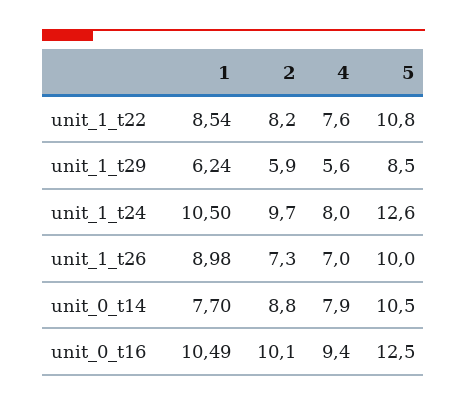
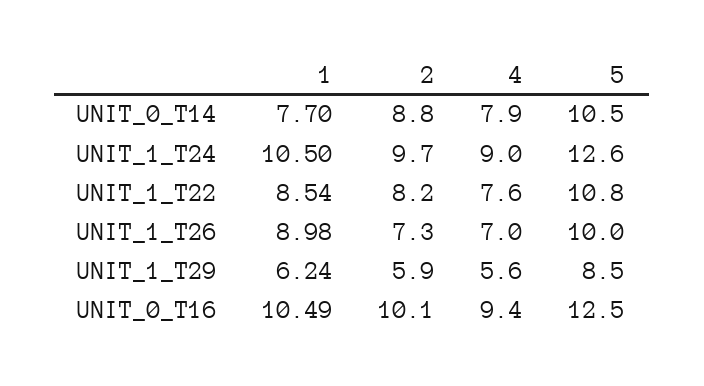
  {
    "1": {
      "unit_1_t22": 8.54,
      "unit_1_t29": 6.24,
      "unit_1_t24": 10.5,
      "unit_1_t26": 8.98,
      "unit_0_t14": 7.7,
      "unit_0_t16": 10.49
    },
    "2": {
      "unit_1_t22": 8.2,
      "unit_1_t29": 5.9,
      "unit_1_t24": 9.7,
      "unit_1_t26": 7.3,
      "unit_0_t14": 8.8,
      "unit_0_t16": 10.1
    },
    "4": {
      "unit_1_t22": 7.6,
      "unit_1_t29": 5.6,
-     "unit_1_t24": 8,
+     "unit_1_t24": 9,
      "unit_1_t26": 7,
      "unit_0_t14": 7.9,
      "unit_0_t16": 9.4
    },
    "5": {
      "unit_1_t22": 10.8,
      "unit_1_t29": 8.5,
      "unit_1_t24": 12.6,
      "unit_1_t26": 10,
      "unit_0_t14": 10.5,
      "unit_0_t16": 12.5
    }
  }

